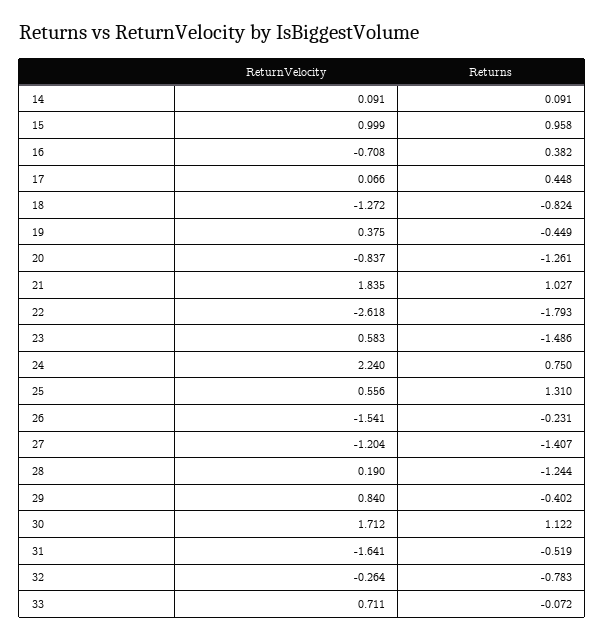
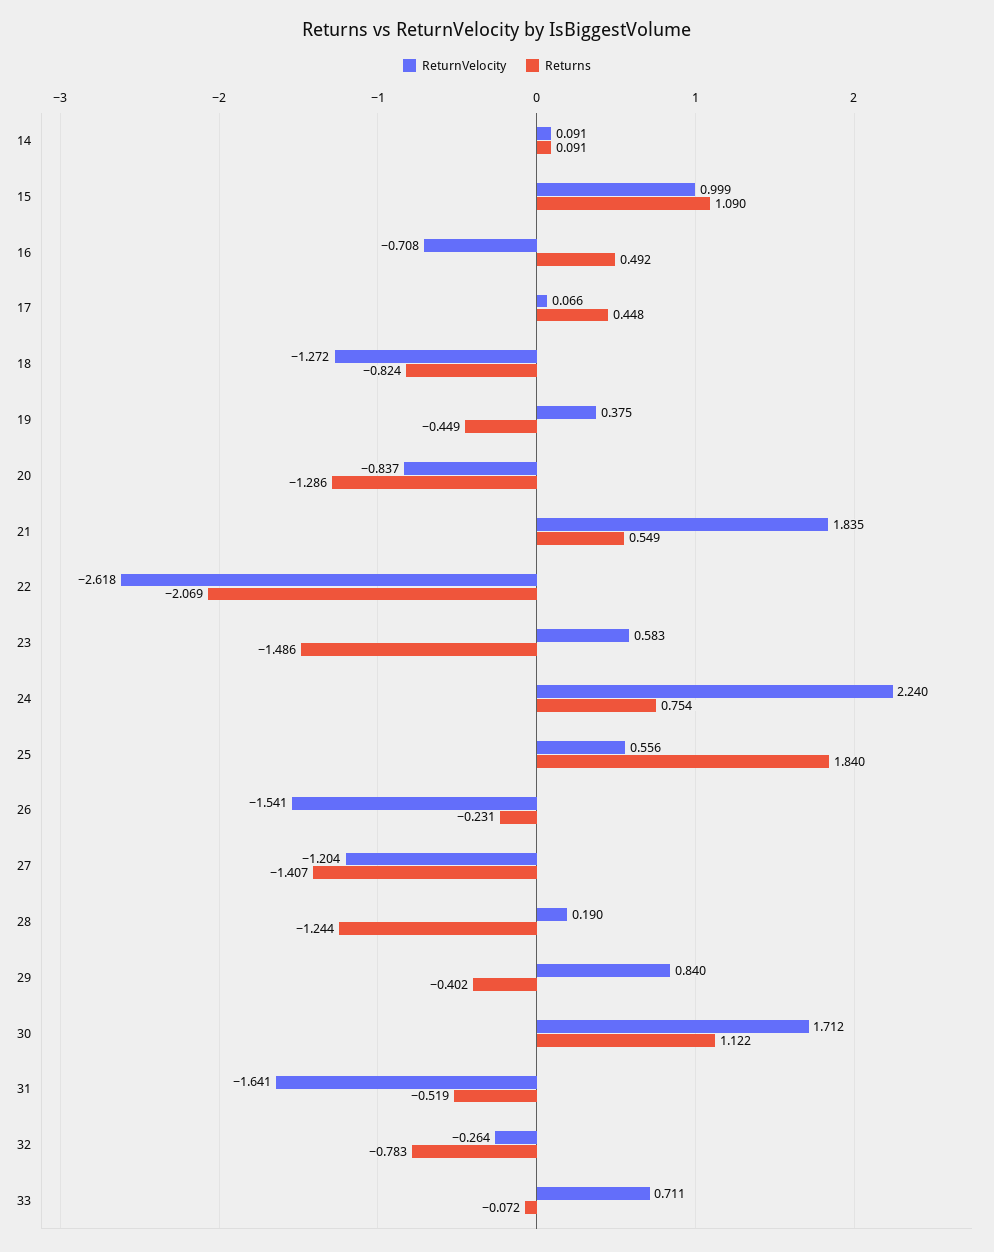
  {
    "ReturnVelocity": {
      "14": 0.091,
      "15": 0.999,
      "16": -0.708,
      "17": 0.066,
      "18": -1.272,
      "19": 0.375,
      "20": -0.837,
      "21": 1.835,
      "22": -2.618,
      "23": 0.583,
      "24": 2.24,
      "25": 0.556,
      "26": -1.541,
      "27": -1.204,
      "28": 0.19,
      "29": 0.84,
      "30": 1.712,
      "31": -1.641,
      "32": -0.264,
      "33": 0.711
    },
    "Returns": {
      "14": 0.091,
-     "15": 0.958,
+     "15": 1.09,
-     "16": 0.382,
+     "16": 0.492,
      "17": 0.448,
      "18": -0.824,
      "19": -0.449,
-     "20": -1.261,
+     "20": -1.286,
-     "21": 1.027,
+     "21": 0.549,
-     "22": -1.793,
+     "22": -2.069,
      "23": -1.486,
-     "24": 0.75,
+     "24": 0.754,
-     "25": 1.31,
+     "25": 1.84,
      "26": -0.231,
      "27": -1.407,
      "28": -1.244,
      "29": -0.402,
      "30": 1.122,
      "31": -0.519,
      "32": -0.783,
      "33": -0.072
    }
  }

